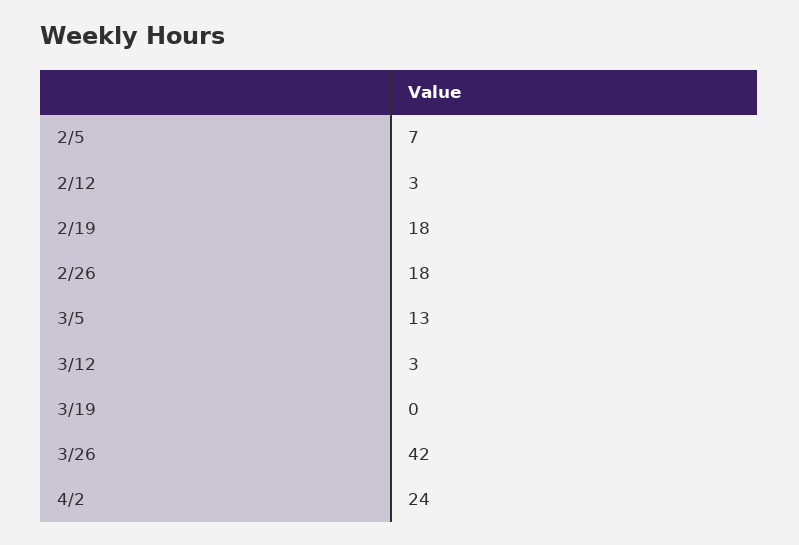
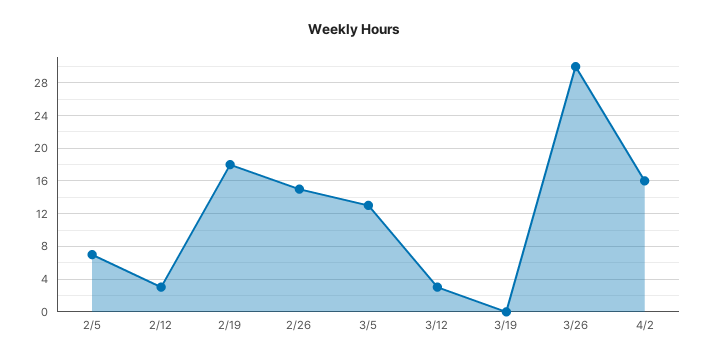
  {
    "2/5": 7,
    "2/12": 3,
    "2/19": 18,
-   "2/26": 18,
+   "2/26": 15,
    "3/5": 13,
    "3/12": 3,
    "3/19": 0,
-   "3/26": 42,
+   "3/26": 30,
-   "4/2": 24
+   "4/2": 16
  }

